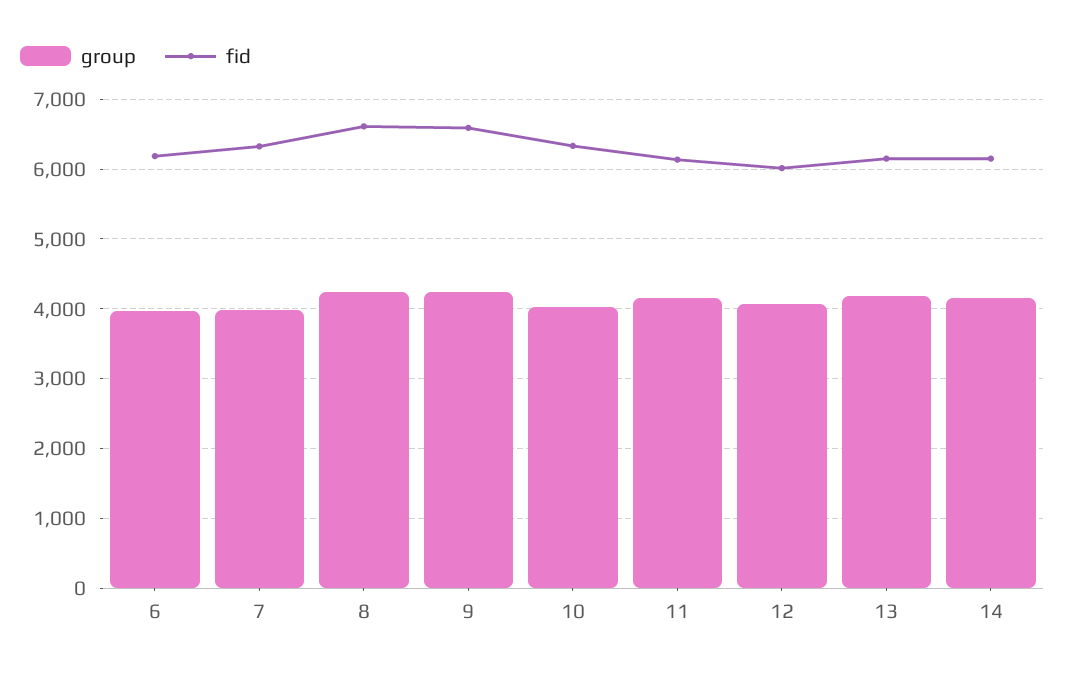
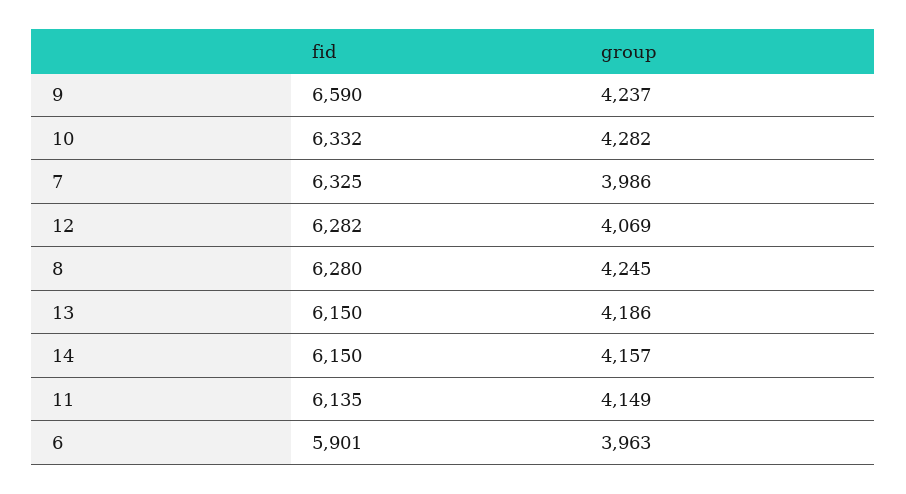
  {
    "group": {
      "6": 3963,
      "7": 3986,
      "8": 4245,
      "9": 4237,
-     "10": 4000,
+     "10": 4282,
      "11": 4149,
      "12": 4069,
      "13": 4186,
      "14": 4157
    },
    "fid": {
-     "6": 6200,
+     "6": 5901,
      "7": 6325,
-     "8": 6600,
+     "8": 6280,
      "9": 6590,
      "10": 6332,
      "11": 6135,
-     "12": 6000,
+     "12": 6282,
      "13": 6150,
      "14": 6150
    }
  }

